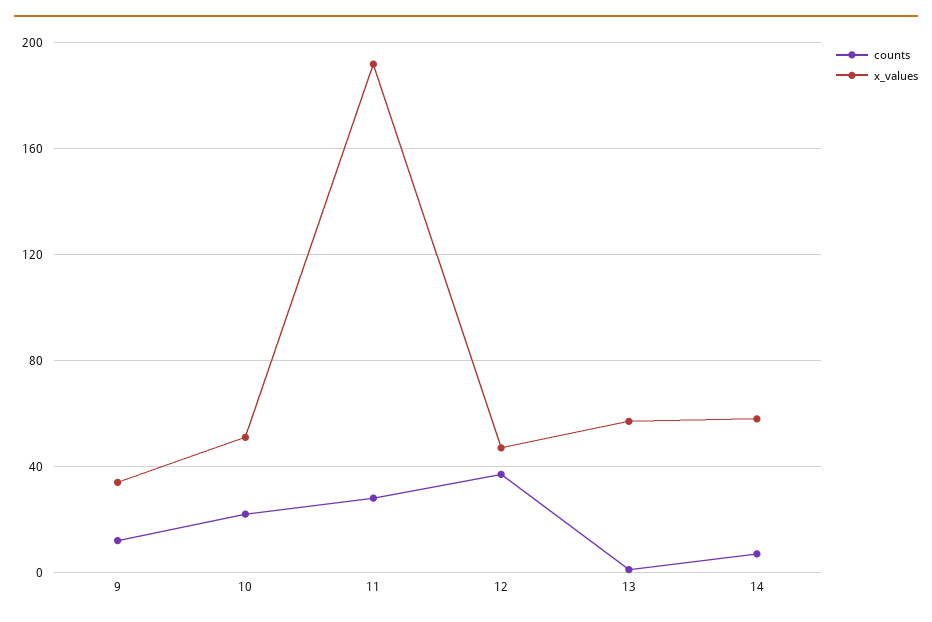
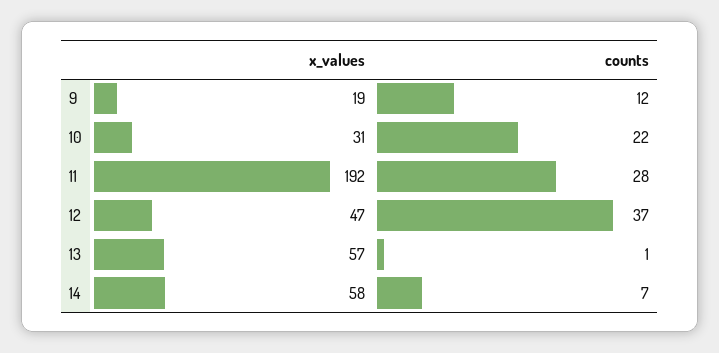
  {
    "counts": {
      "9": 12,
      "10": 22,
      "11": 28,
      "12": 37,
      "13": 1,
      "14": 7
    },
    "x_values": {
-     "9": 35,
+     "9": 19,
-     "10": 50,
+     "10": 31,
      "11": 192,
      "12": 47,
      "13": 57,
      "14": 58
    }
  }

